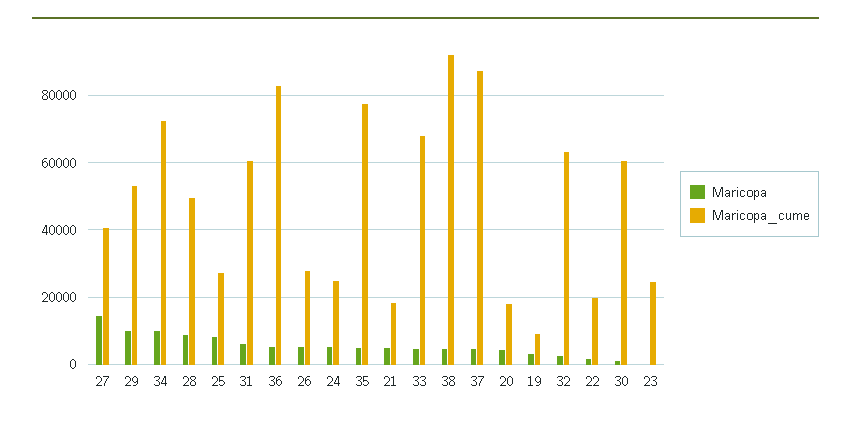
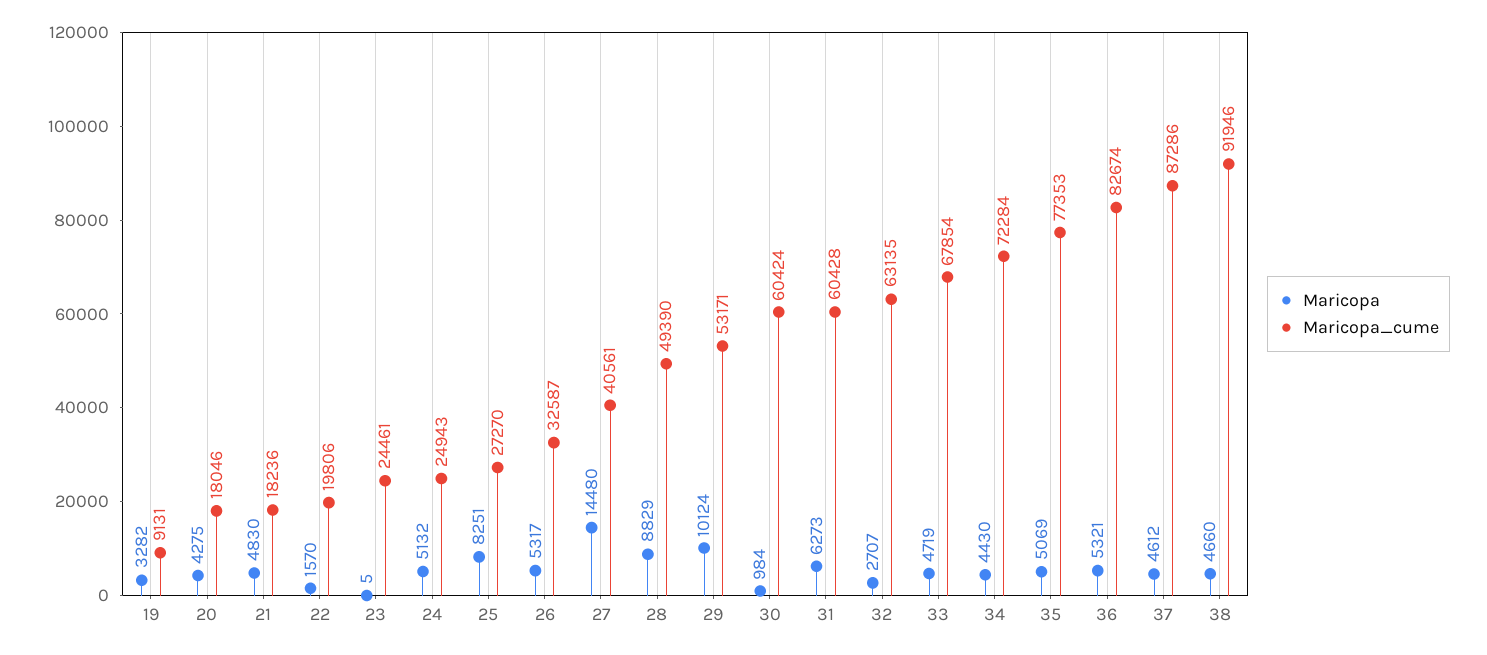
  {
    "Maricopa": {
      "27": 14480,
      "29": 10124,
-     "34": 10000,
+     "34": 4430,
      "28": 8829,
      "25": 8251,
      "31": 6273,
      "36": 5321,
      "26": 5317,
      "24": 5132,
      "35": 5069,
      "21": 4830,
      "33": 4719,
      "38": 4660,
      "37": 4612,
      "20": 4275,
      "19": 3282,
      "32": 2707,
      "22": 1570,
      "30": 984,
      "23": 5
    },
    "Maricopa_cume": {
      "27": 40561,
      "29": 53171,
      "34": 72284,
      "28": 49390,
      "25": 27270,
      "31": 60428,
      "36": 82674,
-     "26": 28000,
+     "26": 32587,
      "24": 24943,
      "35": 77353,
      "21": 18236,
      "33": 67854,
      "38": 91946,
      "37": 87286,
      "20": 18046,
      "19": 9131,
      "32": 63135,
      "22": 19806,
      "30": 60424,
      "23": 24461
    }
  }

